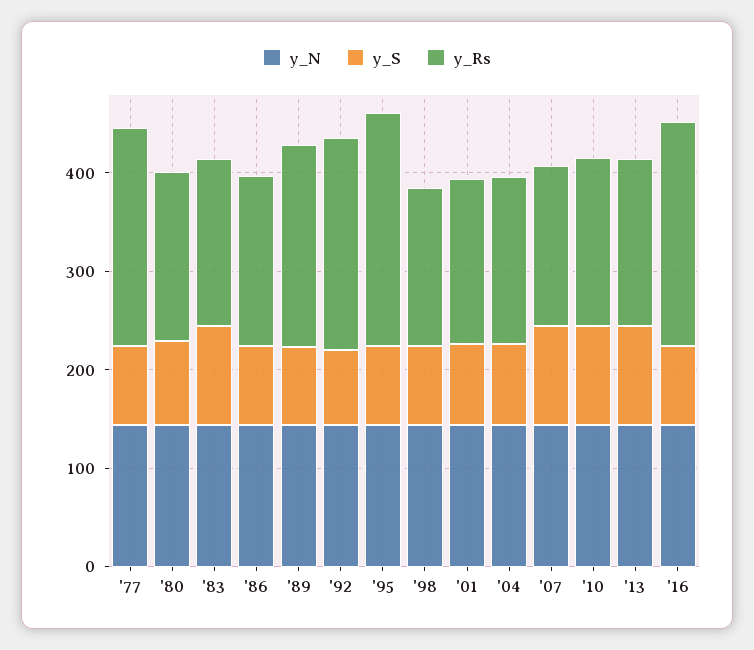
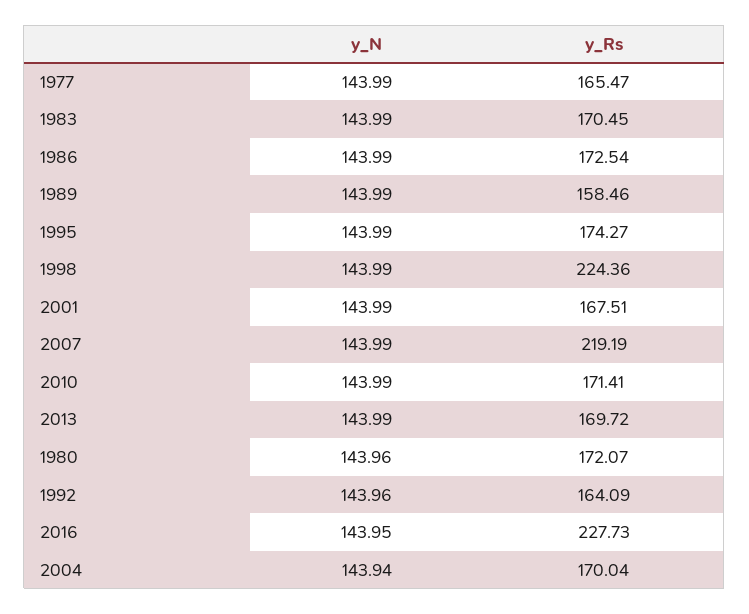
  {
    "y_N": {
      "'77": 143.99,
      "'80": 143.96,
      "'83": 143.99,
      "'86": 143.99,
      "'89": 143.99,
      "'92": 143.96,
      "'95": 143.99,
      "'98": 143.99,
      "'01": 143.99,
      "'04": 143.94,
      "'07": 143.99,
      "'10": 143.99,
      "'13": 143.99,
      "'16": 143.95
    },
-   "y_S": {
-     "'77": 80,
-     "'80": 80,
-     "'83": 100,
-     "'86": 80,
-     "'89": 80,
-     "'92": 80,
-     "'95": 80,
-     "'98": 80,
-     "'01": 80,
-     "'04": 80,
-     "'07": 100,
-     "'10": 100,
-     "'13": 100,
-     "'16": 80
-   },
    "y_Rs": {
-     "'77": 220,
+     "'77": 165.47,
      "'80": 172.07,
      "'83": 170.45,
      "'86": 172.54,
-     "'89": 200,
+     "'89": 158.46,
-     "'92": 220,
+     "'92": 164.09,
-     "'95": 240,
+     "'95": 174.27,
-     "'98": 160,
+     "'98": 224.36,
      "'01": 167.51,
      "'04": 170.04,
-     "'07": 160,
+     "'07": 219.19,
      "'10": 171.41,
      "'13": 169.72,
      "'16": 227.73
    }
  }

